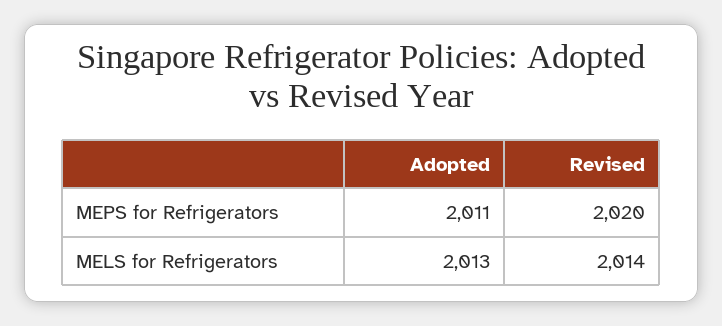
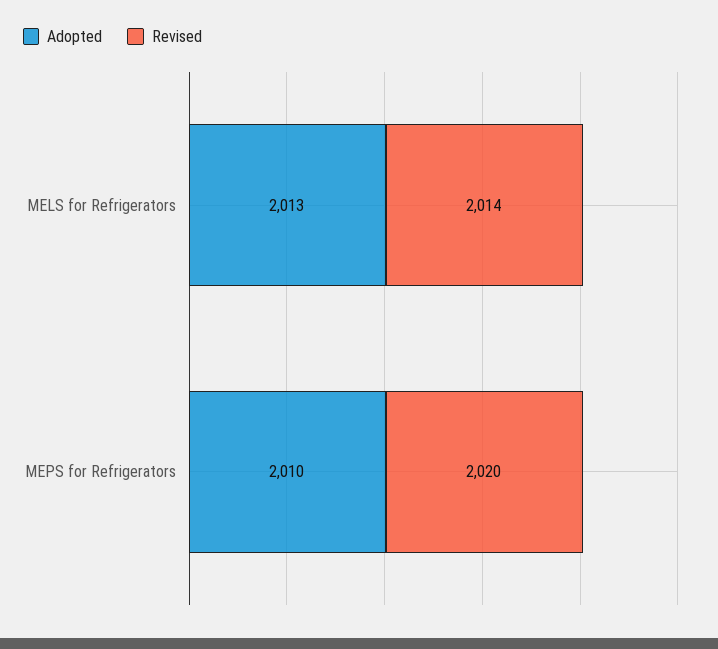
  {
    "Adopted": {
-     "MEPS for Refrigerators": 2011,
+     "MEPS for Refrigerators": 2010,
      "MELS for Refrigerators": 2013
    },
    "Revised": {
      "MEPS for Refrigerators": 2020,
      "MELS for Refrigerators": 2014
    }
  }

